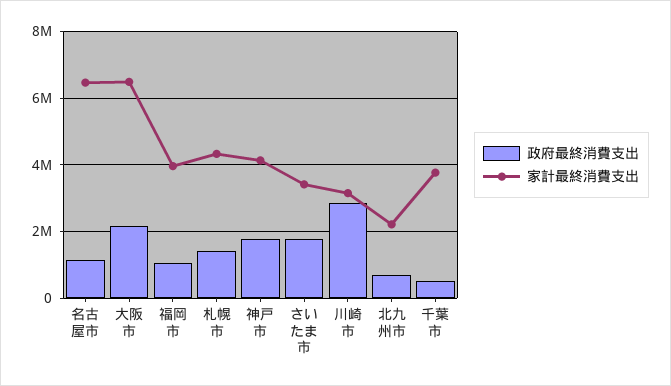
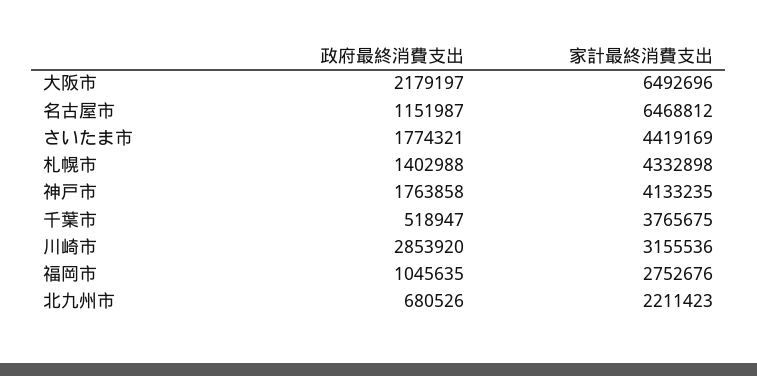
  {
    "政府最終消費支出": {
      "名古屋市": 1151987,
      "大阪市": 2179197,
      "福岡市": 1045635,
      "札幌市": 1402988,
      "神戸市": 1763858,
      "さいたま市": 1774321,
      "川崎市": 2853920,
      "北九州市": 680526,
      "千葉市": 518947
    },
    "家計最終消費支出": {
      "名古屋市": 6468812,
      "大阪市": 6492696,
-     "福岡市": 4000000,
+     "福岡市": 2752676,
      "札幌市": 4332898,
      "神戸市": 4133235,
-     "さいたま市": 3400000,
+     "さいたま市": 4419169,
      "川崎市": 3155536,
      "北九州市": 2211423,
      "千葉市": 3765675
    }
  }

